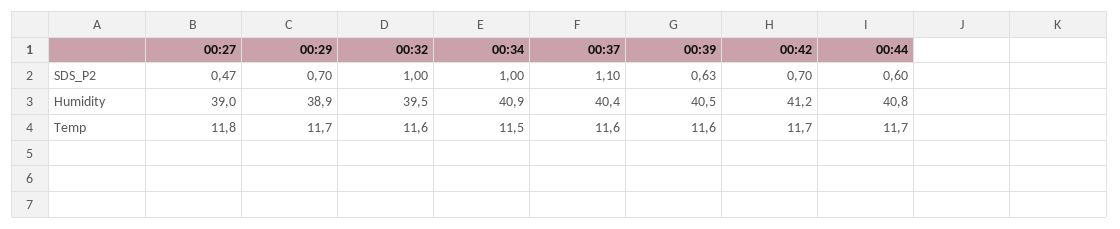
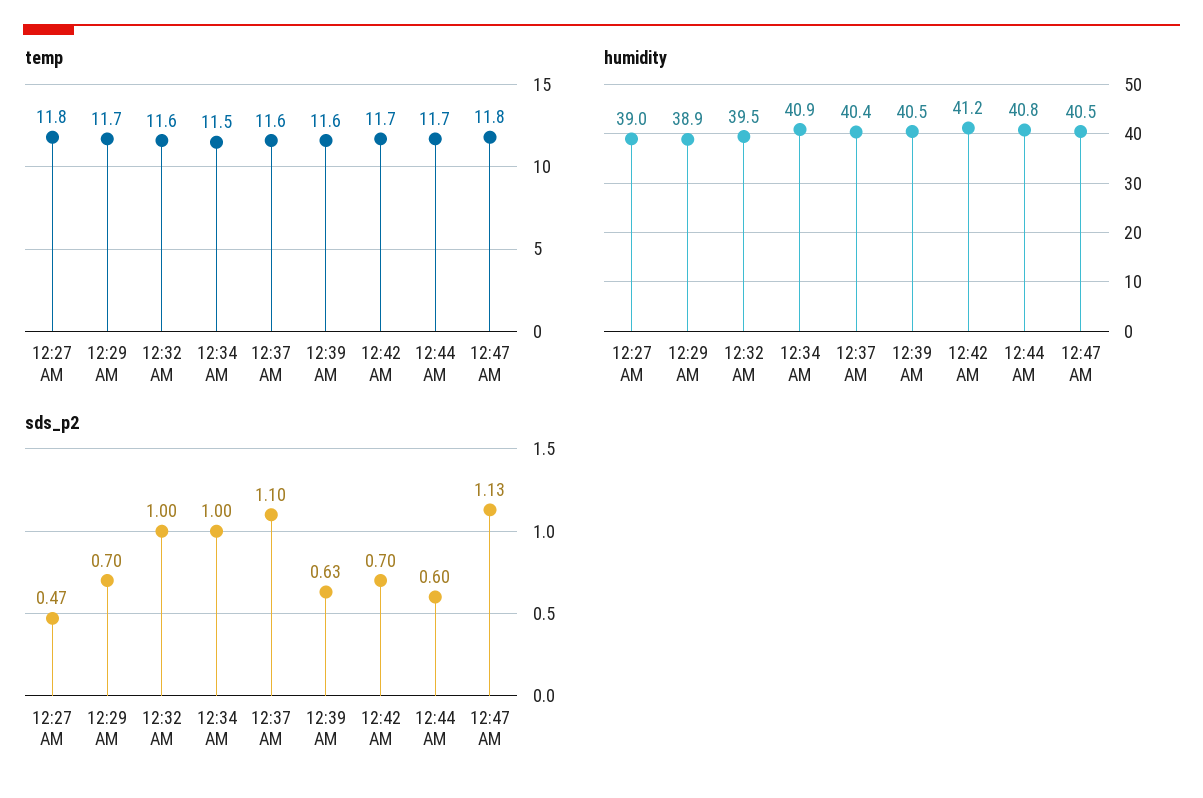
  {
    "SDS_P2": {
      "00:27": 0.47,
      "00:29": 0.7,
      "00:32": 1,
      "00:34": 1,
      "00:37": 1.1,
      "00:39": 0.63,
      "00:42": 0.7,
-     "00:44": 0.6
+     "00:44": 0.6,
+     "12:47 AM": 1.13
    },
    "Humidity": {
      "00:27": 39,
      "00:29": 38.9,
      "00:32": 39.5,
      "00:34": 40.9,
      "00:37": 40.4,
      "00:39": 40.5,
      "00:42": 41.2,
-     "00:44": 40.8
+     "00:44": 40.8,
+     "12:47 AM": 40.5
    },
    "Temp": {
      "00:27": 11.8,
      "00:29": 11.7,
      "00:32": 11.6,
      "00:34": 11.5,
      "00:37": 11.6,
      "00:39": 11.6,
      "00:42": 11.7,
-     "00:44": 11.7
+     "00:44": 11.7,
+     "12:47 AM": 11.8
    }
  }

